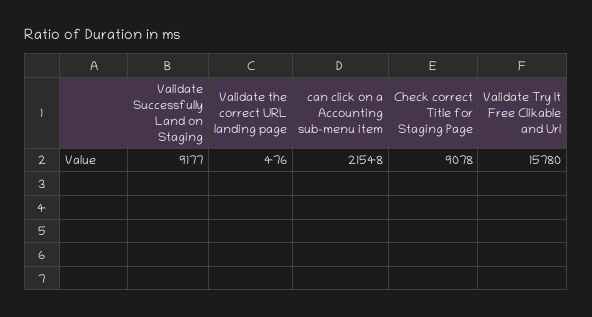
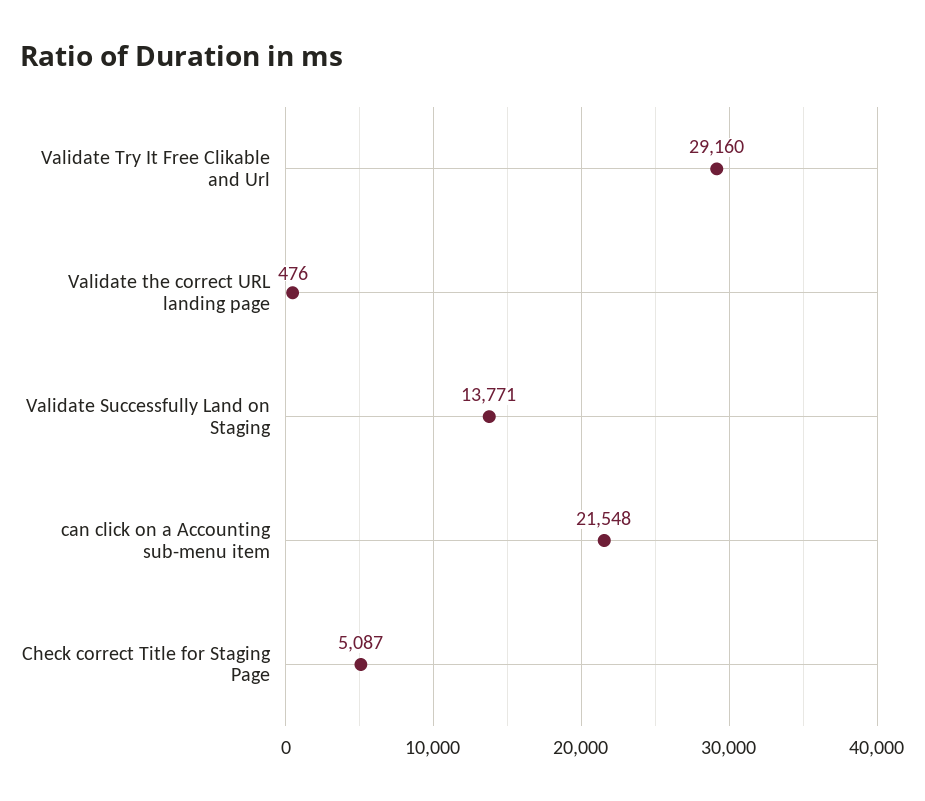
  {
-   "Validate Successfully Land on Staging": 9177,
+   "Validate Successfully Land on Staging": 13771,
    "Validate the correct URL landing page": 476,
    "can click on a Accounting sub-menu item": 21548,
-   "Check correct Title for Staging Page": 9078,
+   "Check correct Title for Staging Page": 5087,
-   "Validate Try It Free Clikable and Url": 15780
+   "Validate Try It Free Clikable and Url": 29160
  }

